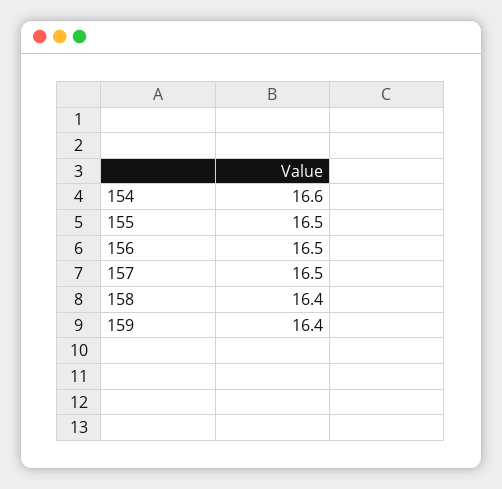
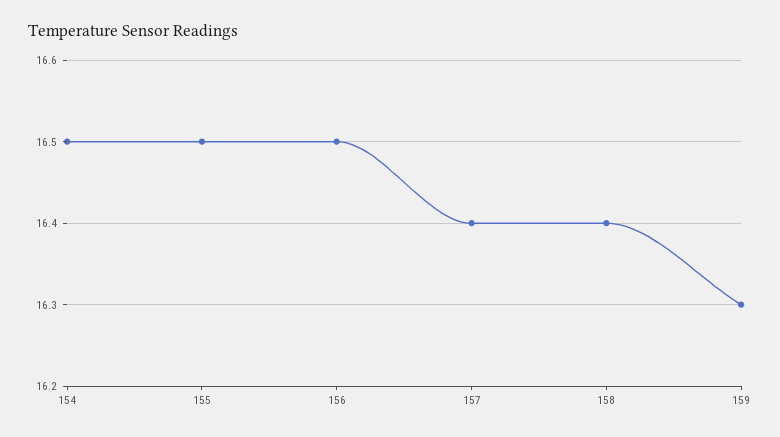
  {
-   "154": 16.6,
+   "154": 16.5,
    "155": 16.5,
    "156": 16.5,
-   "157": 16.5,
+   "157": 16.4,
    "158": 16.4,
-   "159": 16.4
+   "159": 16.3
  }

